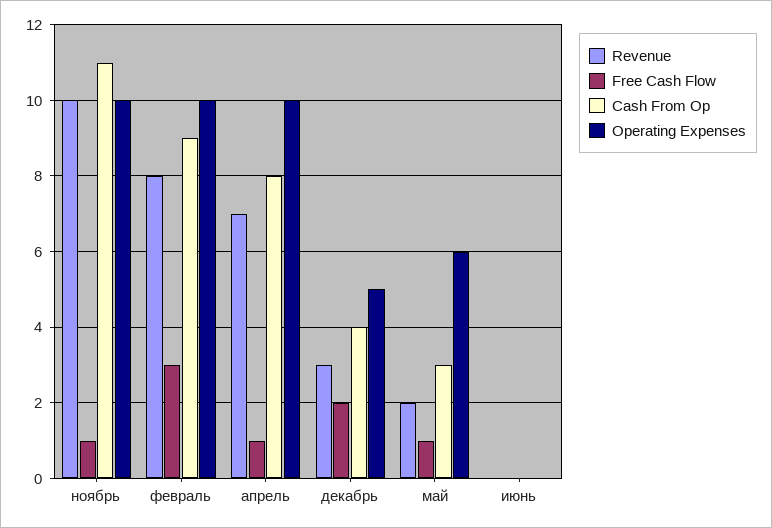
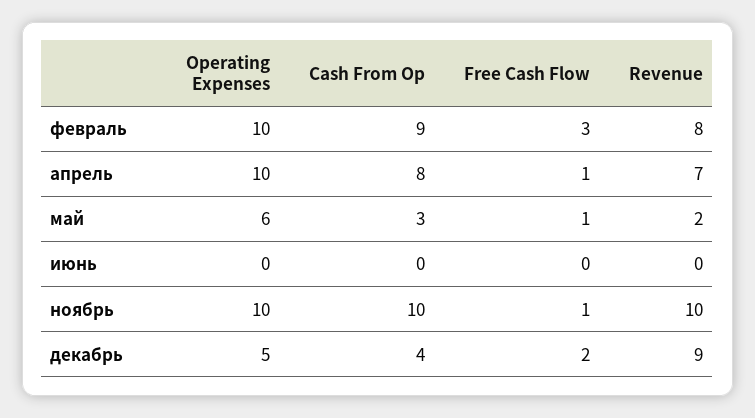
  {
    "Revenue": {
      "ноябрь": 10,
      "февраль": 8,
      "апрель": 7,
-     "декабрь": 3,
+     "декабрь": 9,
      "май": 2,
      "июнь": 0
    },
    "Free Cash Flow": {
      "ноябрь": 1,
      "февраль": 3,
      "апрель": 1,
      "декабрь": 2,
      "май": 1,
      "июнь": 0
    },
    "Cash From Op": {
-     "ноябрь": 11,
+     "ноябрь": 10,
      "февраль": 9,
      "апрель": 8,
      "декабрь": 4,
      "май": 3,
      "июнь": 0
    },
    "Operating Expenses": {
      "ноябрь": 10,
      "февраль": 10,
      "апрель": 10,
      "декабрь": 5,
      "май": 6,
      "июнь": 0
    }
  }

